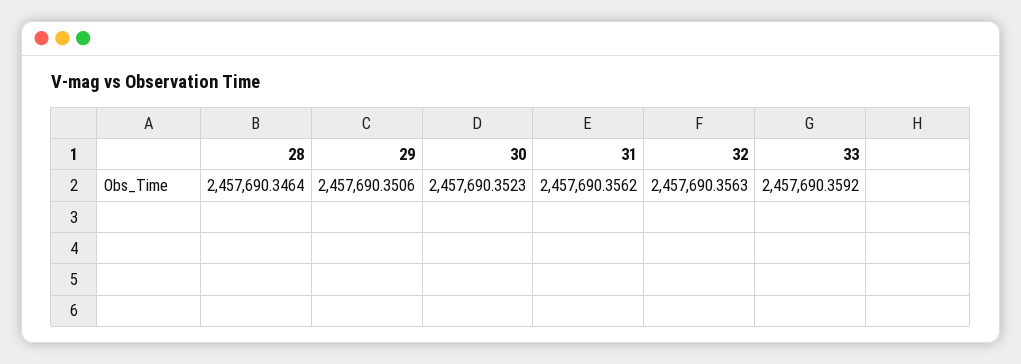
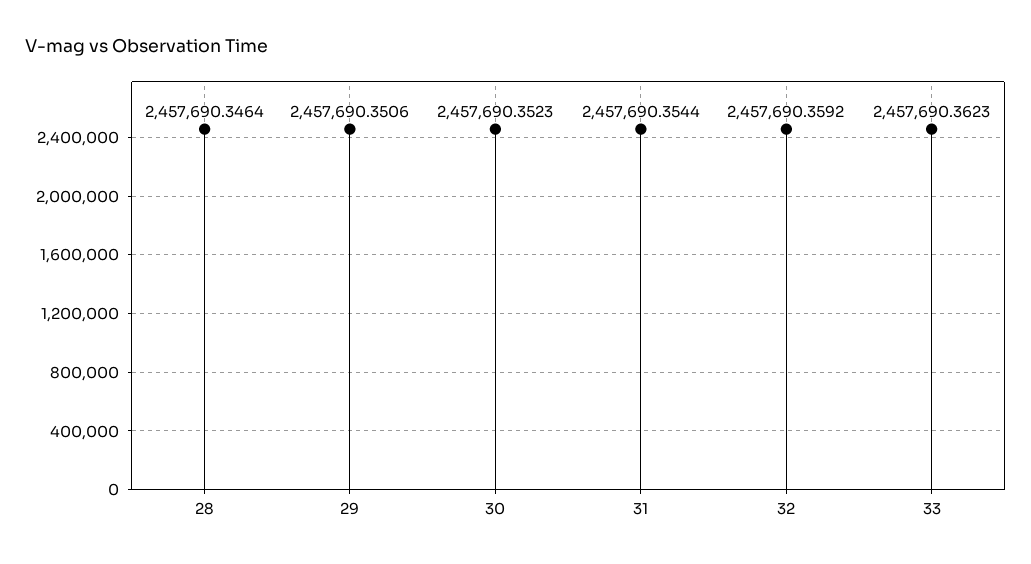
  {
    "28": 2457690.3464,
    "29": 2457690.3506,
    "30": 2457690.3523,
-   "31": 2457690.3562,
+   "31": 2457690.3544,
-   "32": 2457690.3563,
+   "32": 2457690.3592,
-   "33": 2457690.3592
+   "33": 2457690.3623
  }

